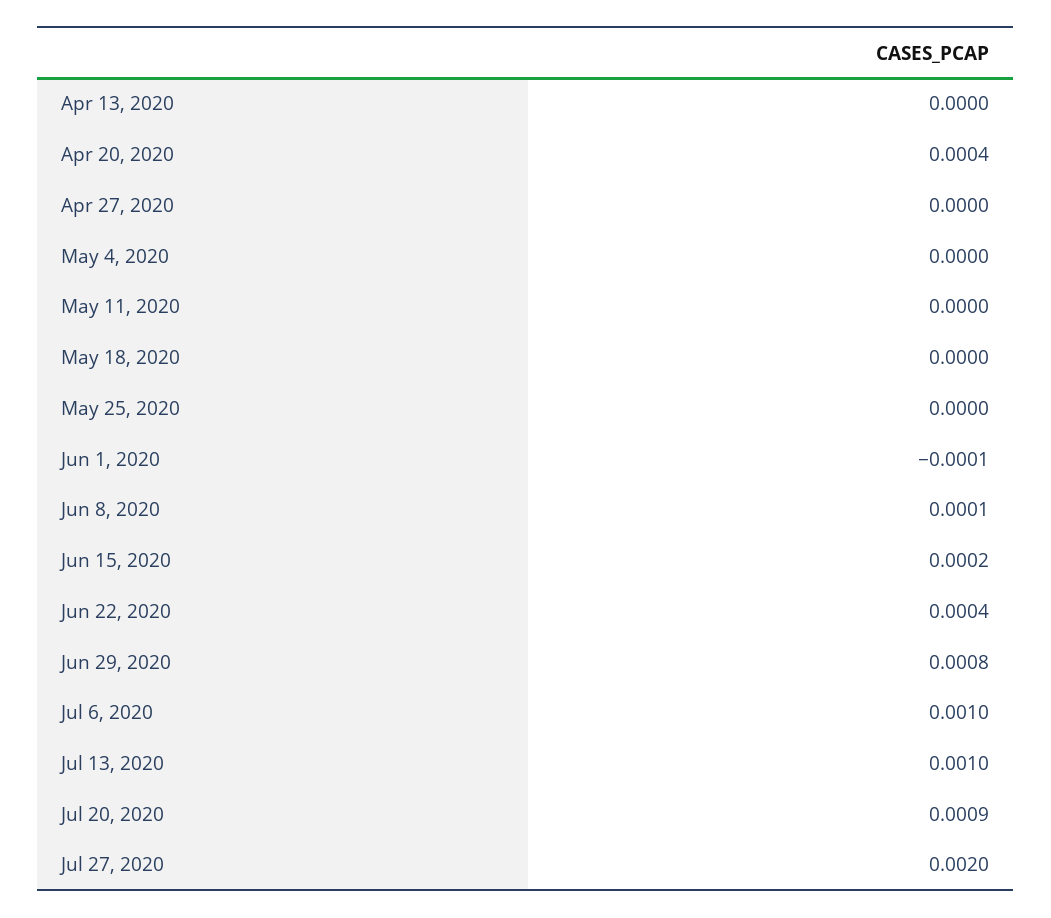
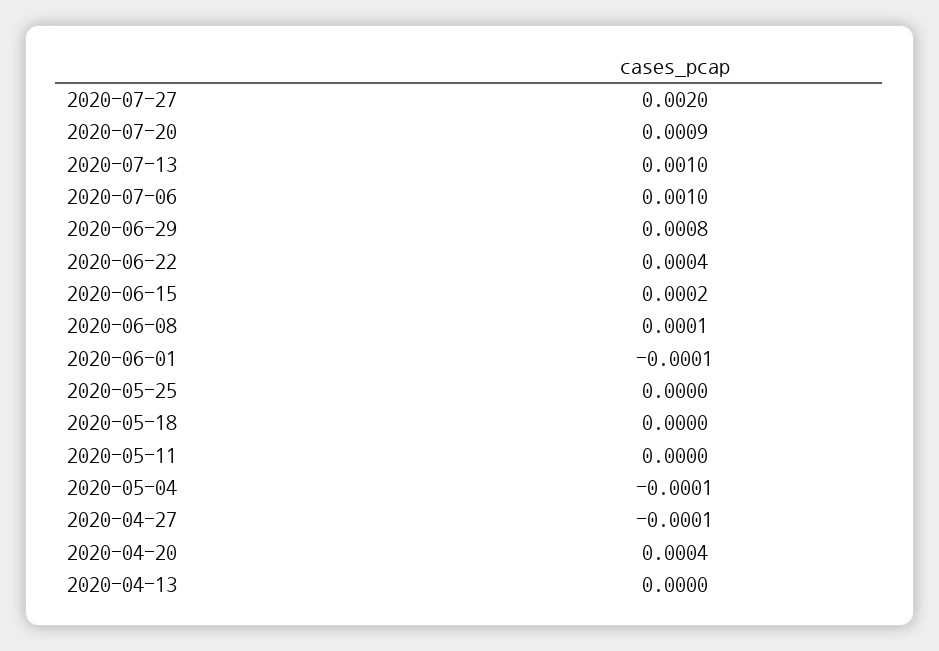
  {
    "Apr 13, 2020": 0,
    "Apr 20, 2020": 0.0004,
-   "Apr 27, 2020": 0,
+   "Apr 27, 2020": -0.0001,
-   "May 4, 2020": 0,
+   "May 4, 2020": -0.0001,
    "May 11, 2020": 0,
    "May 18, 2020": 0,
    "May 25, 2020": 0,
    "Jun 1, 2020": -0.0001,
    "Jun 8, 2020": 0.0001,
    "Jun 15, 2020": 0.0002,
    "Jun 22, 2020": 0.0004,
    "Jun 29, 2020": 0.0008,
    "Jul 6, 2020": 0.001,
    "Jul 13, 2020": 0.001,
    "Jul 20, 2020": 0.0009,
    "Jul 27, 2020": 0.002
  }

